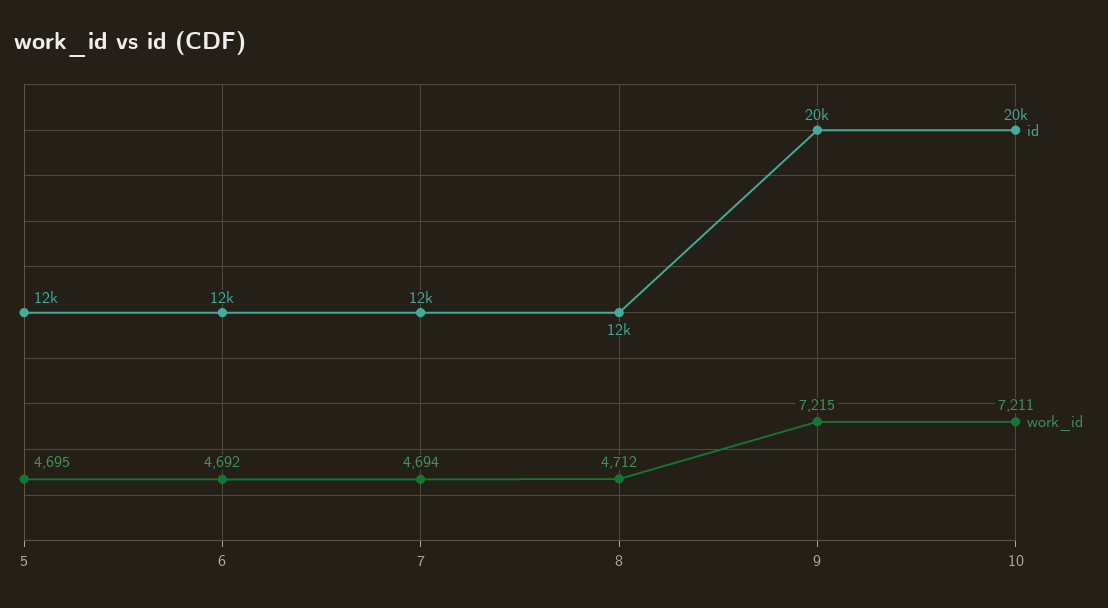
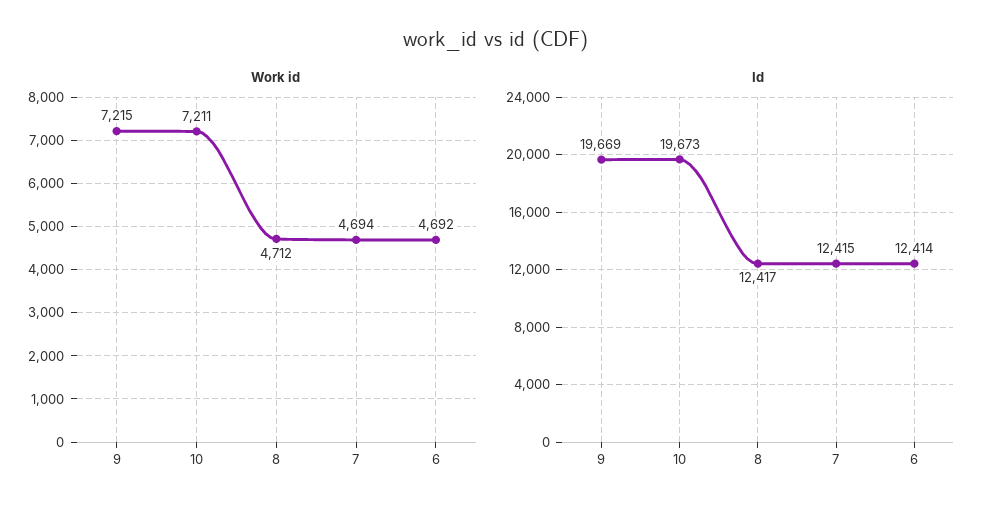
  {
    "id": {
-     "5": 12000,
      "6": 12414,
      "7": 12415,
      "8": 12417,
      "9": 19669,
      "10": 19673
    },
    "work_id": {
-     "5": 4695,
      "6": 4692,
      "7": 4694,
      "8": 4712,
      "9": 7215,
      "10": 7211
    }
  }

